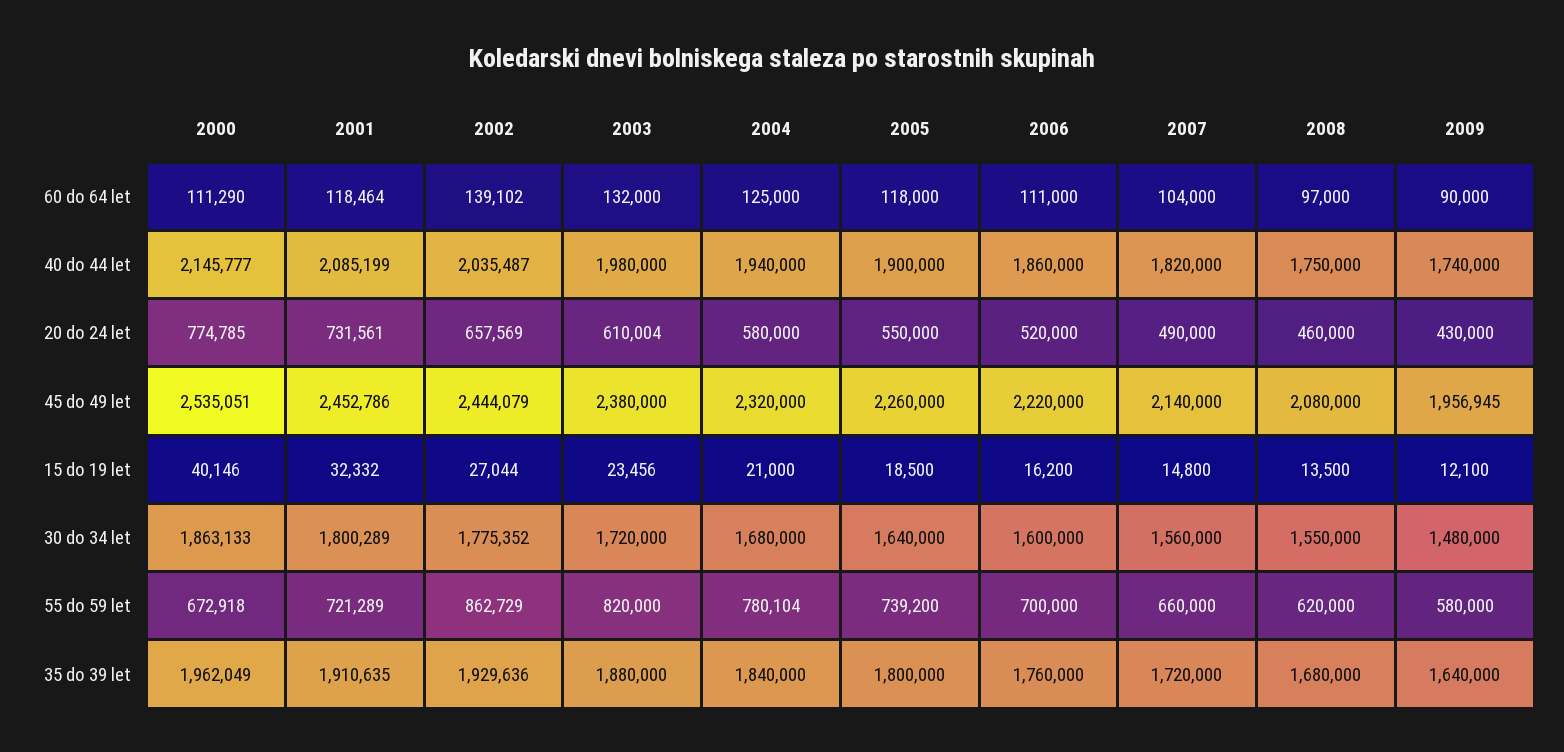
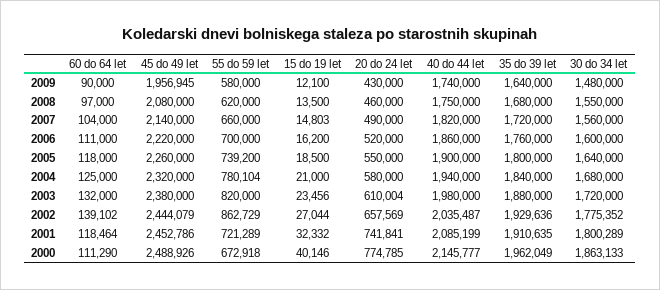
  {
    "2000": {
      "60 do 64 let": 111290,
      "40 do 44 let": 2145777,
      "20 do 24 let": 774785,
-     "45 do 49 let": 2535051,
+     "45 do 49 let": 2488926,
      "15 do 19 let": 40146,
      "30 do 34 let": 1863133,
      "55 do 59 let": 672918,
      "35 do 39 let": 1962049
    },
    "2001": {
      "60 do 64 let": 118464,
      "40 do 44 let": 2085199,
-     "20 do 24 let": 731561,
+     "20 do 24 let": 741841,
      "45 do 49 let": 2452786,
      "15 do 19 let": 32332,
      "30 do 34 let": 1800289,
      "55 do 59 let": 721289,
      "35 do 39 let": 1910635
    },
    "2002": {
      "60 do 64 let": 139102,
      "40 do 44 let": 2035487,
      "20 do 24 let": 657569,
      "45 do 49 let": 2444079,
      "15 do 19 let": 27044,
      "30 do 34 let": 1775352,
      "55 do 59 let": 862729,
      "35 do 39 let": 1929636
    },
    "2003": {
      "60 do 64 let": 132000,
      "40 do 44 let": 1980000,
      "20 do 24 let": 610004,
      "45 do 49 let": 2380000,
      "15 do 19 let": 23456,
      "30 do 34 let": 1720000,
      "55 do 59 let": 820000,
      "35 do 39 let": 1880000
    },
    "2004": {
      "60 do 64 let": 125000,
      "40 do 44 let": 1940000,
      "20 do 24 let": 580000,
      "45 do 49 let": 2320000,
      "15 do 19 let": 21000,
      "30 do 34 let": 1680000,
      "55 do 59 let": 780104,
      "35 do 39 let": 1840000
    },
    "2005": {
      "60 do 64 let": 118000,
      "40 do 44 let": 1900000,
      "20 do 24 let": 550000,
      "45 do 49 let": 2260000,
      "15 do 19 let": 18500,
      "30 do 34 let": 1640000,
      "55 do 59 let": 739200,
      "35 do 39 let": 1800000
    },
    "2006": {
      "60 do 64 let": 111000,
      "40 do 44 let": 1860000,
      "20 do 24 let": 520000,
      "45 do 49 let": 2220000,
      "15 do 19 let": 16200,
      "30 do 34 let": 1600000,
      "55 do 59 let": 700000,
      "35 do 39 let": 1760000
    },
    "2007": {
      "60 do 64 let": 104000,
      "40 do 44 let": 1820000,
      "20 do 24 let": 490000,
      "45 do 49 let": 2140000,
-     "15 do 19 let": 14800,
+     "15 do 19 let": 14803,
      "30 do 34 let": 1560000,
      "55 do 59 let": 660000,
      "35 do 39 let": 1720000
    },
    "2008": {
      "60 do 64 let": 97000,
      "40 do 44 let": 1750000,
      "20 do 24 let": 460000,
      "45 do 49 let": 2080000,
      "15 do 19 let": 13500,
      "30 do 34 let": 1550000,
      "55 do 59 let": 620000,
      "35 do 39 let": 1680000
    },
    "2009": {
      "60 do 64 let": 90000,
      "40 do 44 let": 1740000,
      "20 do 24 let": 430000,
      "45 do 49 let": 1956945,
      "15 do 19 let": 12100,
      "30 do 34 let": 1480000,
      "55 do 59 let": 580000,
      "35 do 39 let": 1640000
    }
  }

